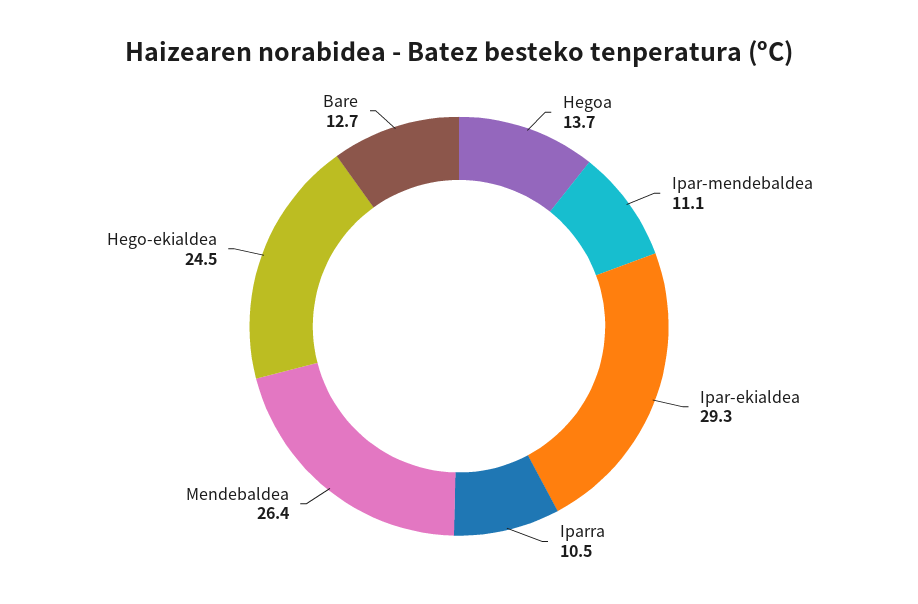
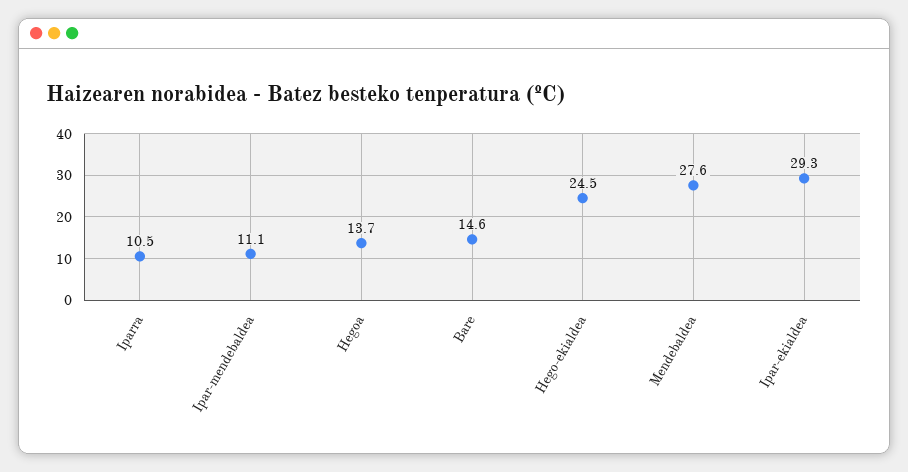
  {
    "Hegoa": 13.7,
    "Ipar-mendebaldea": 11.1,
    "Ipar-ekialdea": 29.3,
    "Iparra": 10.5,
-   "Mendebaldea": 26.4,
+   "Mendebaldea": 27.6,
    "Hego-ekialdea": 24.5,
-   "Bare": 12.7
+   "Bare": 14.6
  }

